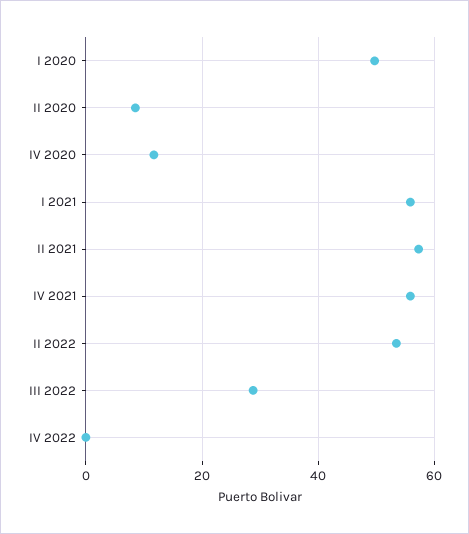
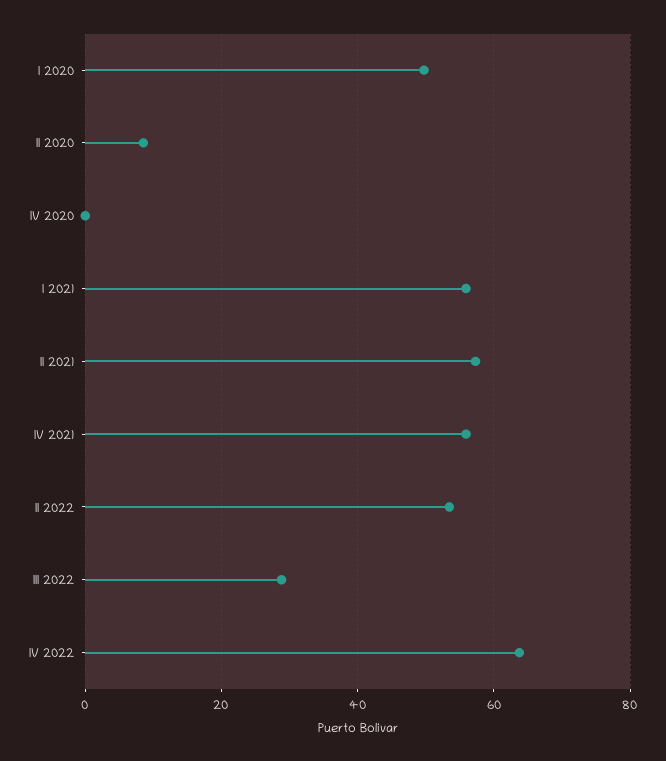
  {
    "I 2020": 50,
    "II 2020": 8,
-   "IV 2020": 12,
+   "IV 2020": 0,
    "I 2021": 56,
    "II 2021": 58,
    "IV 2021": 56,
    "II 2022": 54,
    "III 2022": 28,
-   "IV 2022": 0
+   "IV 2022": 64
  }

